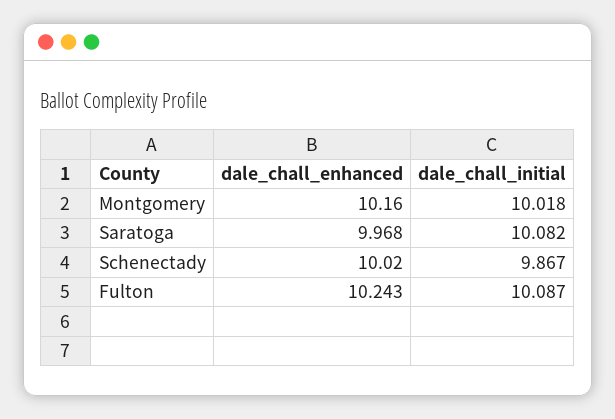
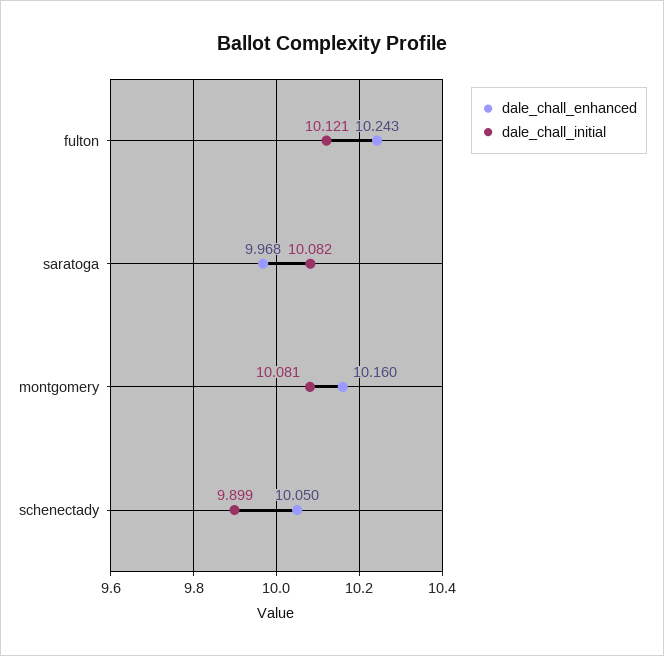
  {
    "dale_chall_enhanced": {
      "Montgomery": 10.16,
      "Saratoga": 9.968,
-     "Schenectady": 10.02,
+     "Schenectady": 10.05,
      "Fulton": 10.243
    },
    "dale_chall_initial": {
-     "Montgomery": 10.018,
+     "Montgomery": 10.081,
      "Saratoga": 10.082,
-     "Schenectady": 9.867,
+     "Schenectady": 9.899,
-     "Fulton": 10.087
+     "Fulton": 10.121
    }
  }

